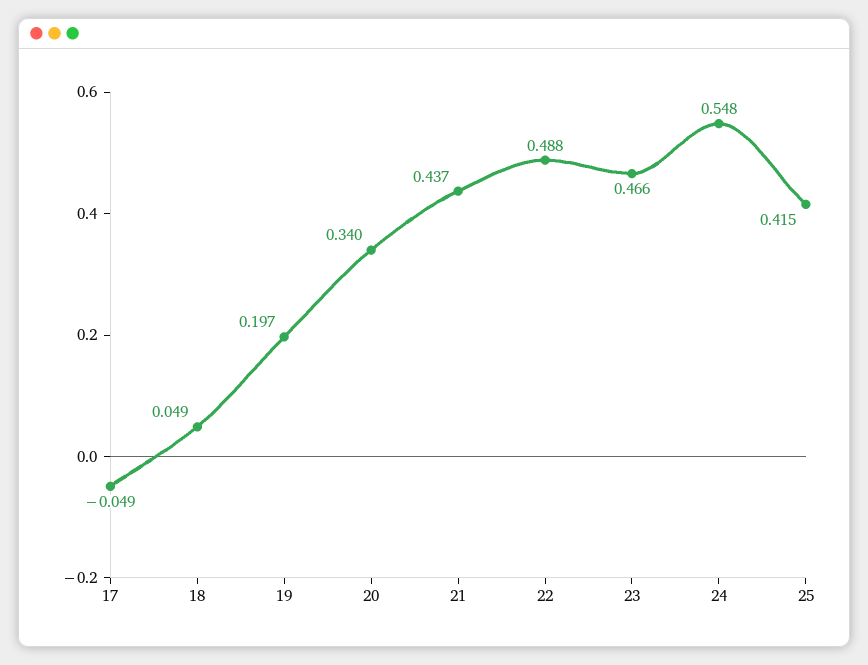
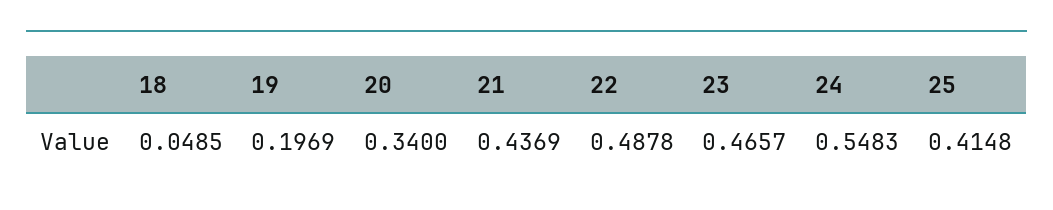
  {
-   "17": -0.049,
    "18": 0.0485,
    "19": 0.1969,
    "20": 0.34,
    "21": 0.4369,
    "22": 0.4878,
    "23": 0.4657,
    "24": 0.5483,
    "25": 0.4148
  }

